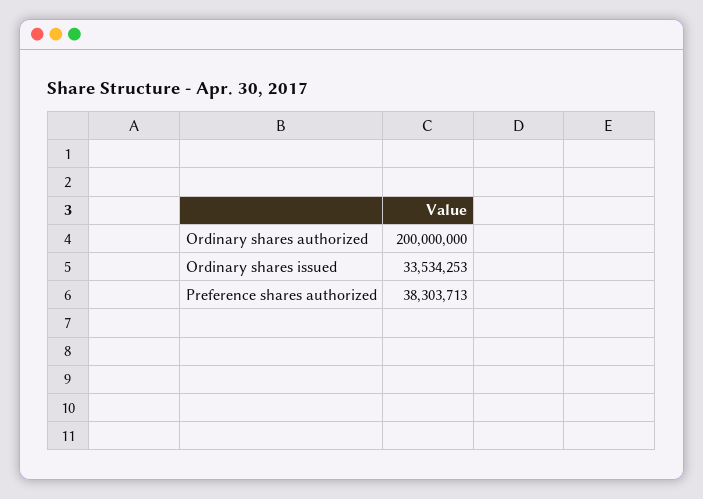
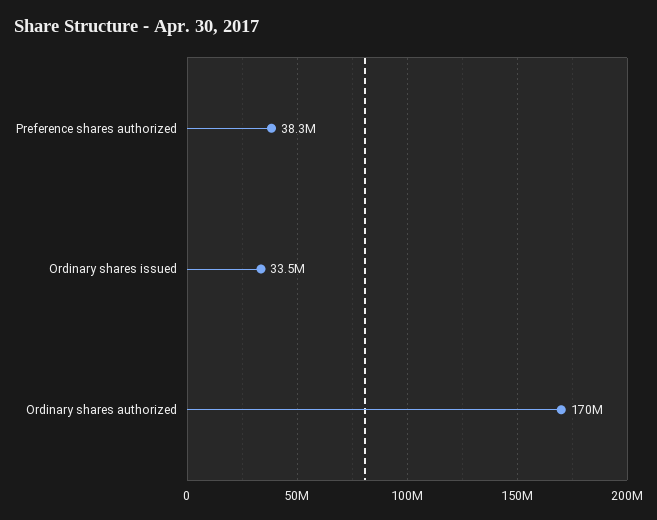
  {
-   "Ordinary shares authorized": 200000000,
+   "Ordinary shares authorized": 170000000,
    "Ordinary shares issued": 33534253,
    "Preference shares authorized": 38303713
  }

